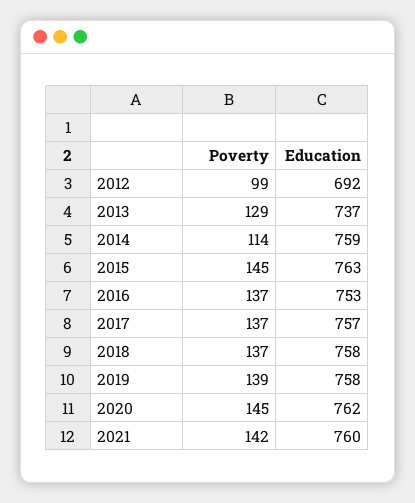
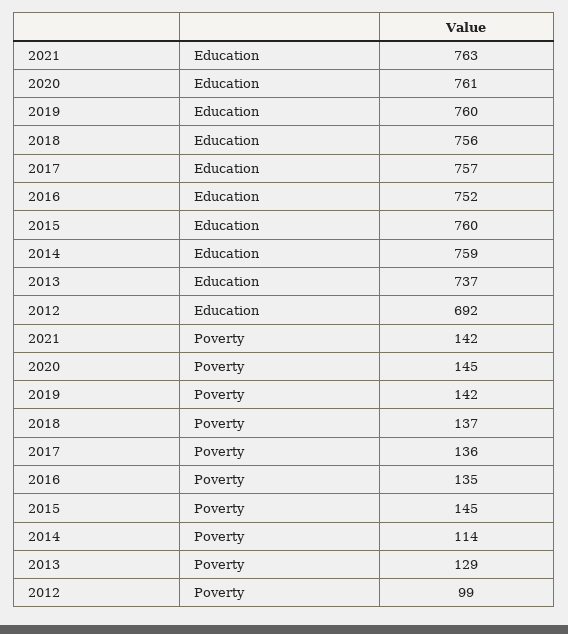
  {
    "Poverty": {
      "2012": 99,
      "2013": 129,
      "2014": 114,
      "2015": 145,
-     "2016": 137,
+     "2016": 135,
-     "2017": 137,
+     "2017": 136,
      "2018": 137,
-     "2019": 139,
+     "2019": 142,
      "2020": 145,
      "2021": 142
    },
    "Education": {
      "2012": 692,
      "2013": 737,
      "2014": 759,
-     "2015": 763,
+     "2015": 760,
-     "2016": 753,
+     "2016": 752,
      "2017": 757,
-     "2018": 758,
+     "2018": 756,
-     "2019": 758,
+     "2019": 760,
-     "2020": 762,
+     "2020": 761,
-     "2021": 760
+     "2021": 763
    }
  }

